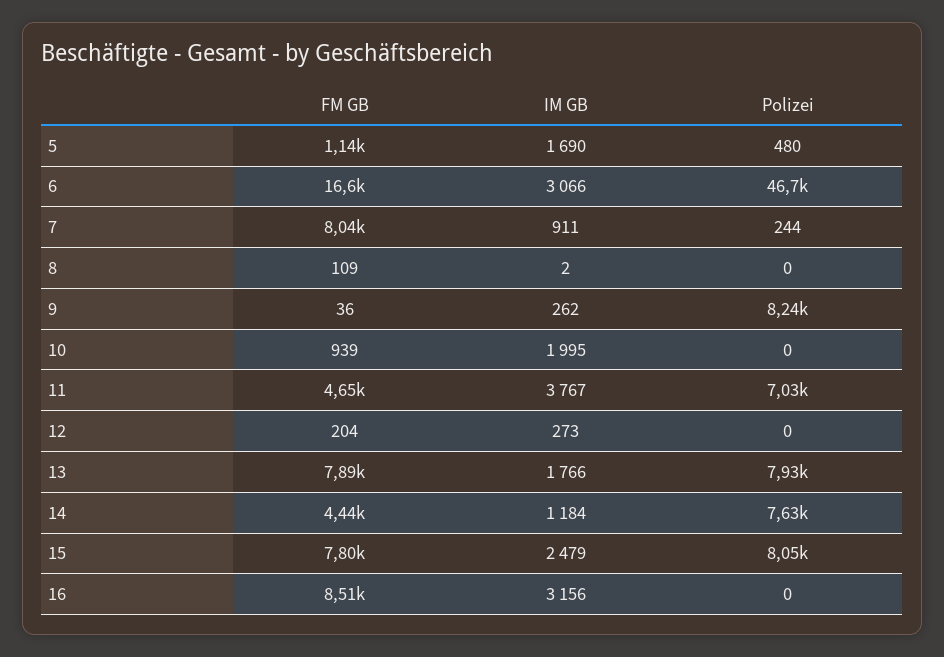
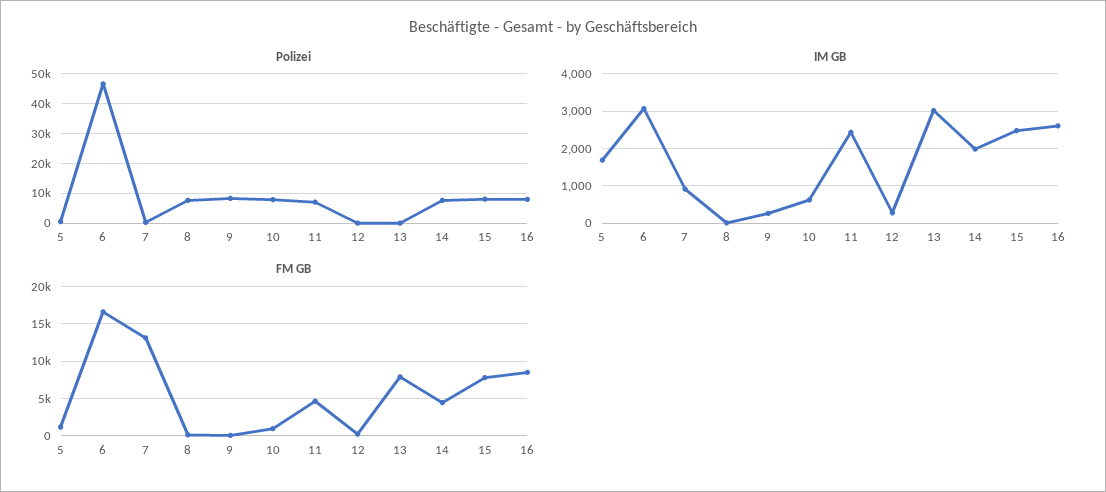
  {
    "FM GB": {
      "5": 1140,
      "6": 16600,
-     "7": 8040,
+     "7": 13000,
      "8": 109,
      "9": 36,
      "10": 939,
      "11": 4650,
      "12": 204,
      "13": 7890,
      "14": 4440,
      "15": 7800,
      "16": 8510
    },
    "IM GB": {
      "5": 1690,
      "6": 3066,
      "7": 911,
      "8": 2,
      "9": 262,
-     "10": 1995,
+     "10": 600,
-     "11": 3767,
+     "11": 2400,
      "12": 273,
-     "13": 1766,
+     "13": 3000,
-     "14": 1184,
+     "14": 2000,
      "15": 2479,
-     "16": 3156
+     "16": 2600
    },
    "Polizei": {
      "5": 480,
      "6": 46700,
      "7": 244,
-     "8": 0,
+     "8": 7500,
      "9": 8240,
-     "10": 0,
+     "10": 7500,
      "11": 7030,
      "12": 0,
-     "13": 7930,
+     "13": 0,
      "14": 7630,
      "15": 8050,
-     "16": 0
+     "16": 7500
    }
  }

